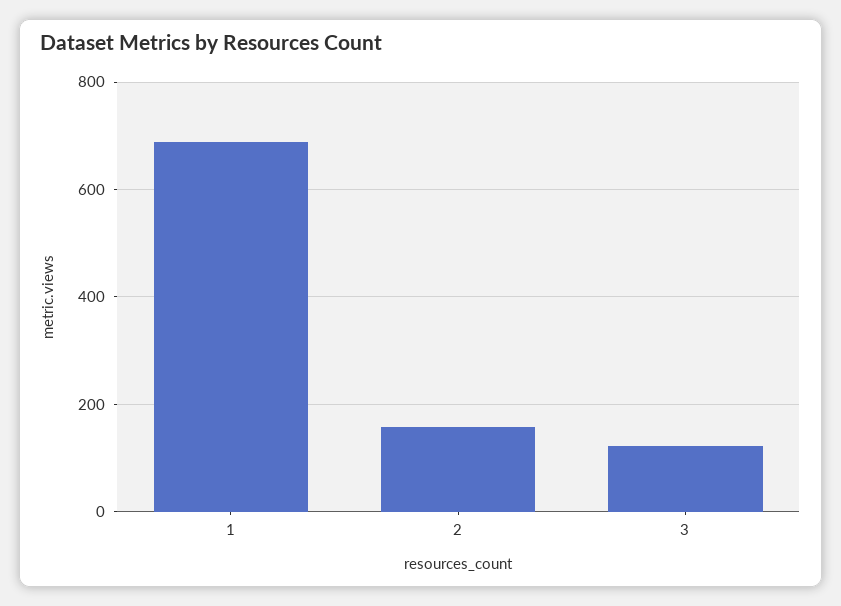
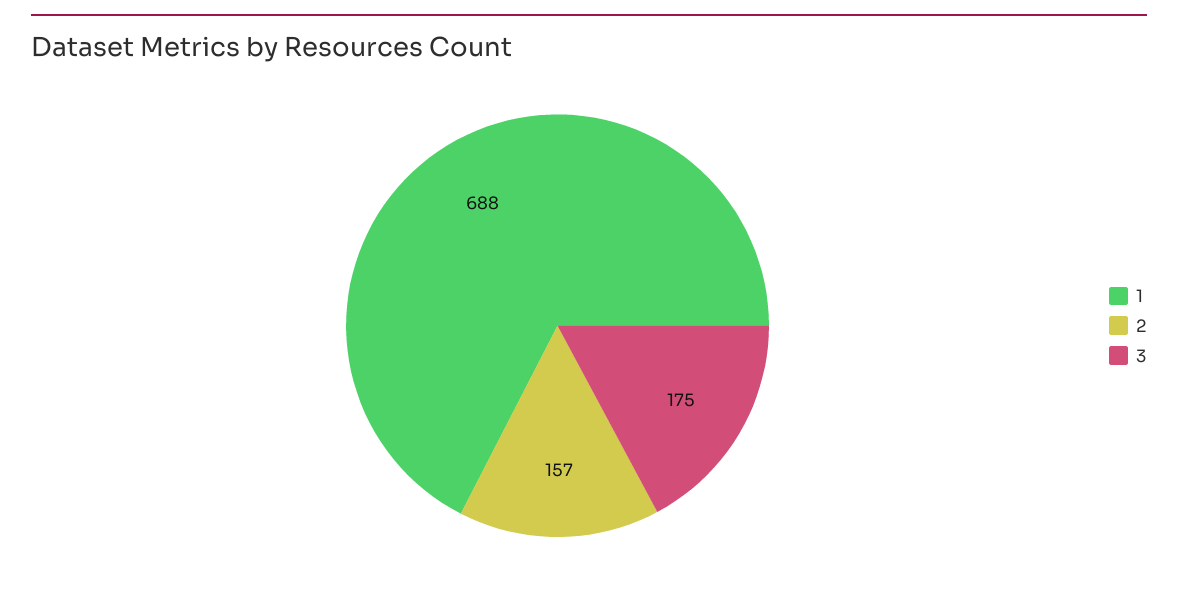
  {
    "1": 688,
    "2": 157,
-   "3": 120
+   "3": 175
  }

